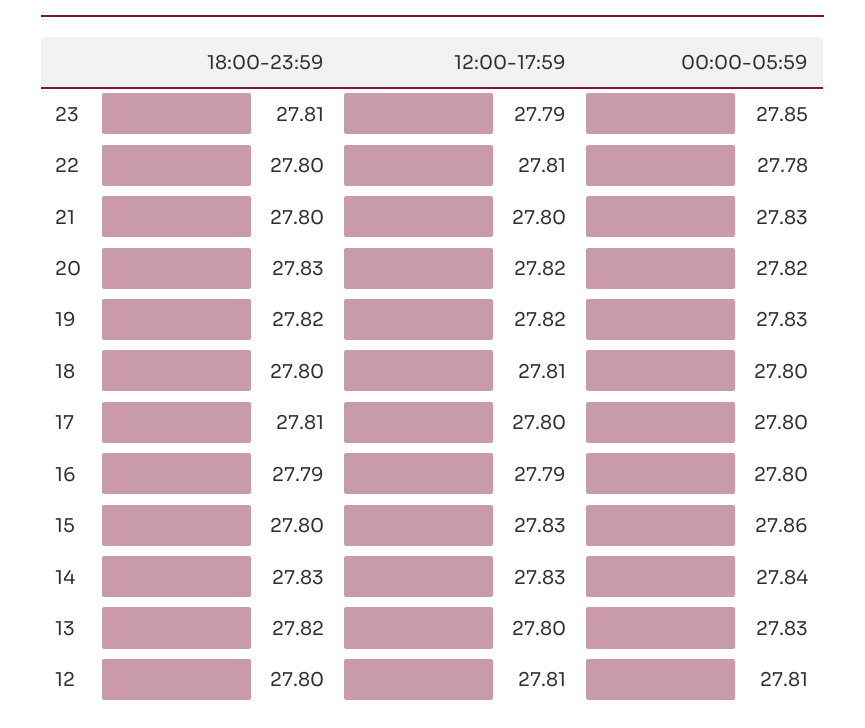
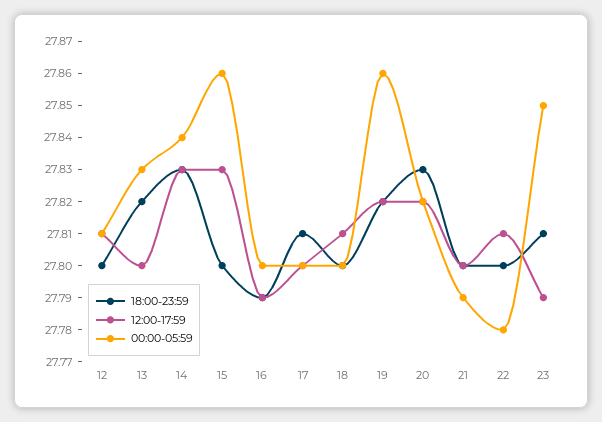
  {
    "18:00-23:59": {
      "23": 27.81,
      "22": 27.8,
      "21": 27.8,
      "20": 27.83,
      "19": 27.82,
      "18": 27.8,
      "17": 27.81,
      "16": 27.79,
      "15": 27.8,
      "14": 27.83,
      "13": 27.82,
      "12": 27.8
    },
    "12:00-17:59": {
      "23": 27.79,
      "22": 27.81,
      "21": 27.8,
      "20": 27.82,
      "19": 27.82,
      "18": 27.81,
      "17": 27.8,
      "16": 27.79,
      "15": 27.83,
      "14": 27.83,
      "13": 27.8,
      "12": 27.81
    },
    "00:00-05:59": {
      "23": 27.85,
      "22": 27.78,
-     "21": 27.83,
+     "21": 27.79,
      "20": 27.82,
-     "19": 27.83,
+     "19": 27.86,
      "18": 27.8,
      "17": 27.8,
      "16": 27.8,
      "15": 27.86,
      "14": 27.84,
      "13": 27.83,
      "12": 27.81
    }
  }

